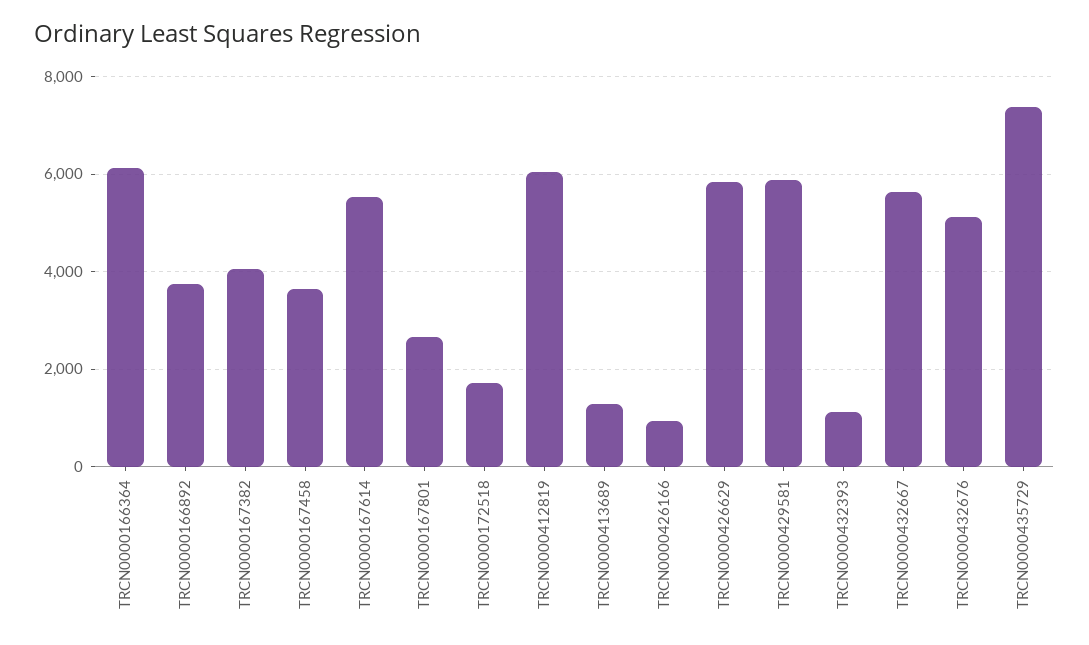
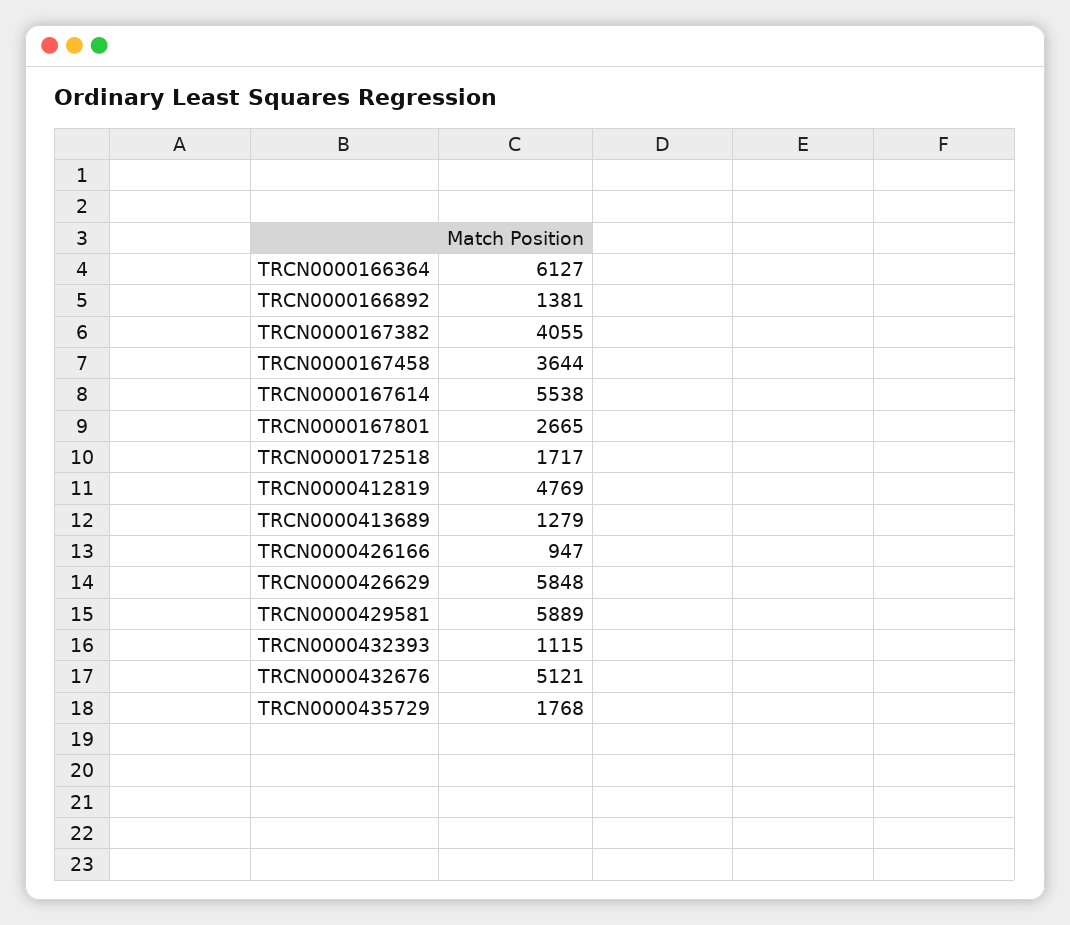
  {
    "TRCN0000166364": 6127,
-   "TRCN0000166892": 3800,
+   "TRCN0000166892": 1381,
    "TRCN0000167382": 4055,
    "TRCN0000167458": 3644,
    "TRCN0000167614": 5538,
    "TRCN0000167801": 2665,
    "TRCN0000172518": 1717,
-   "TRCN0000412819": 6000,
+   "TRCN0000412819": 4769,
    "TRCN0000413689": 1279,
    "TRCN0000426166": 947,
    "TRCN0000426629": 5848,
    "TRCN0000429581": 5889,
    "TRCN0000432393": 1115,
-   "TRCN0000432667": 5600,
    "TRCN0000432676": 5121,
-   "TRCN0000435729": 7400
+   "TRCN0000435729": 1768
  }

